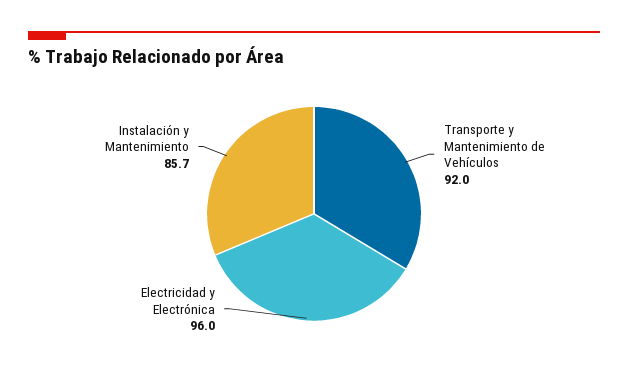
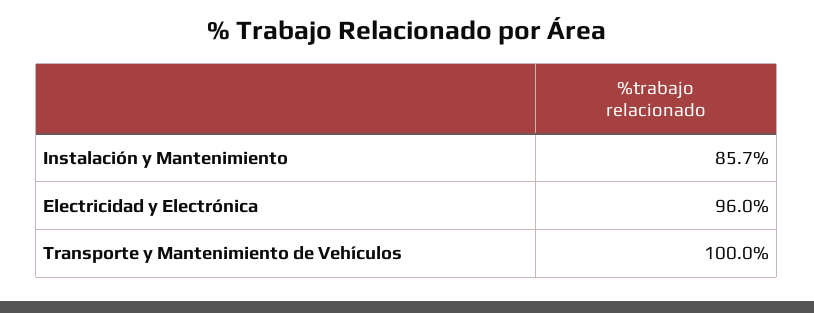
  {
-   "Transporte y Mantenimiento de Vehículos": 92,
+   "Transporte y Mantenimiento de Vehículos": 100,
    "Electricidad y Electrónica": 96,
    "Instalación y Mantenimiento": 85.7
  }

